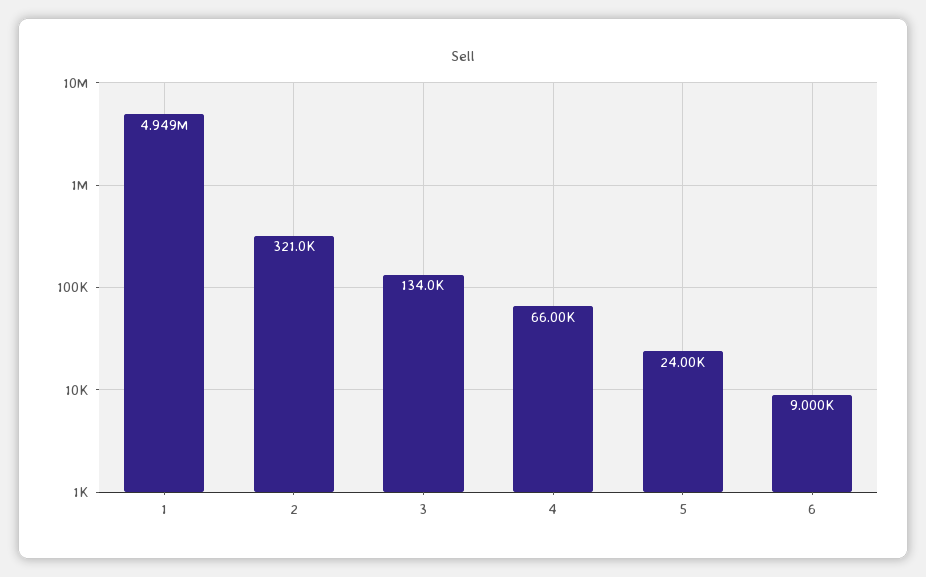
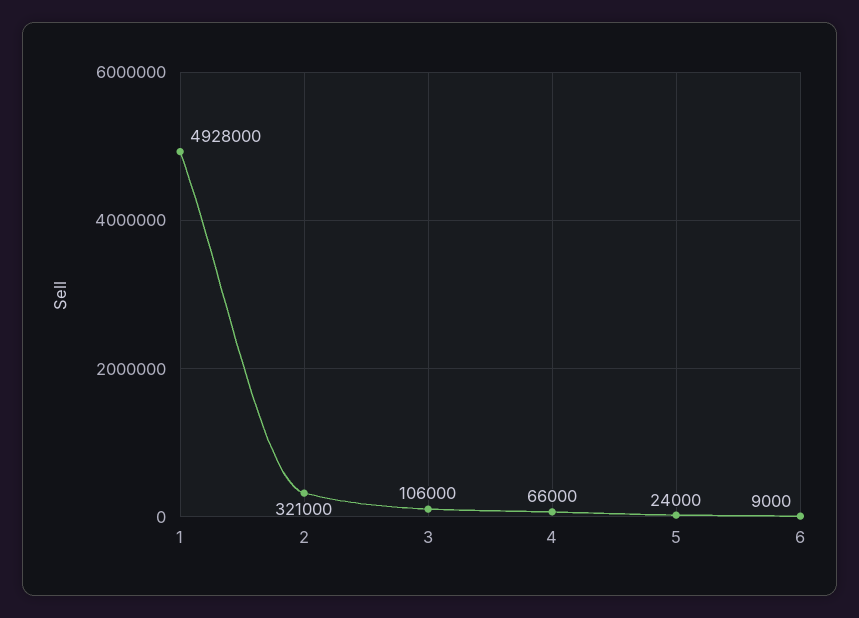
  {
-   "1": 4949000,
+   "1": 4928000,
    "2": 321000,
-   "3": 134000,
+   "3": 106000,
    "4": 66000,
    "5": 24000,
    "6": 9000
  }

